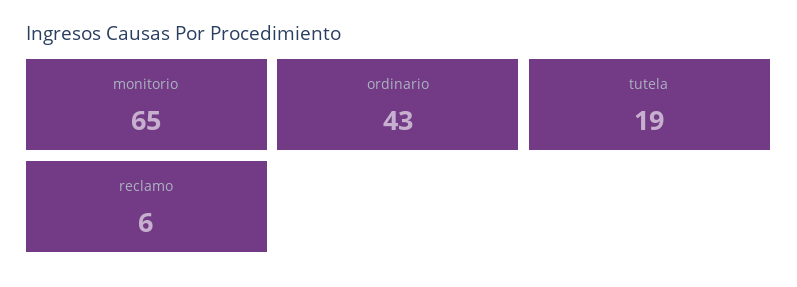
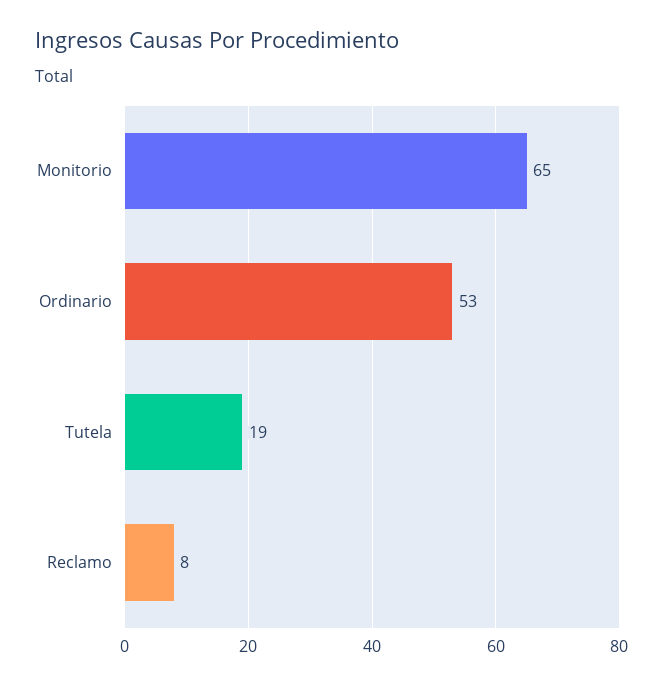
  {
    "monitorio": 65,
-   "ordinario": 43,
+   "ordinario": 53,
    "tutela": 19,
-   "reclamo": 6
+   "reclamo": 8
  }

